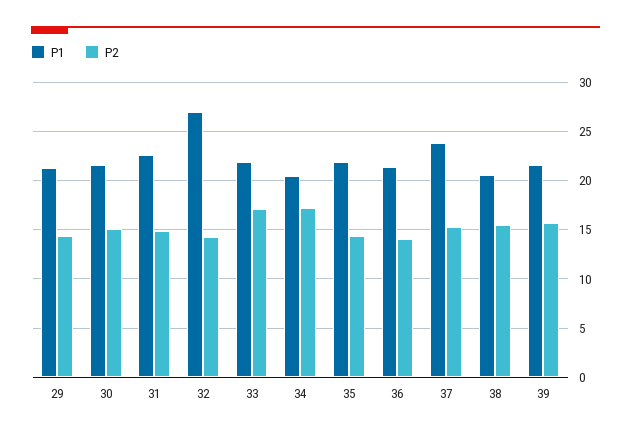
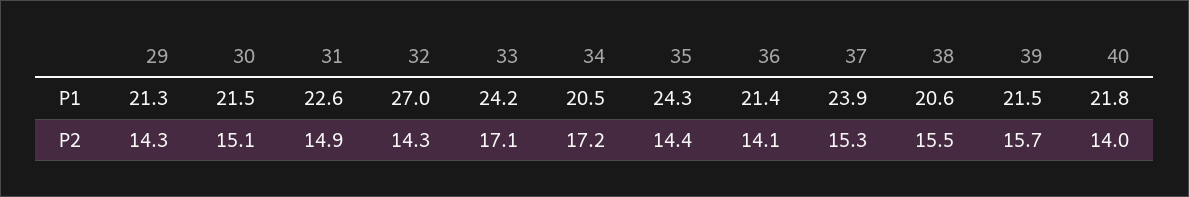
  {
    "P1": {
      "29": 21.3,
      "30": 21.5,
      "31": 22.6,
      "32": 27,
-     "33": 22,
+     "33": 24.2,
      "34": 20.5,
-     "35": 22,
+     "35": 24.3,
      "36": 21.4,
      "37": 23.9,
      "38": 20.6,
-     "39": 21.5
+     "39": 21.5,
+     "40": 21.8
    },
    "P2": {
      "29": 14.3,
      "30": 15.1,
      "31": 14.9,
      "32": 14.3,
      "33": 17.1,
      "34": 17.2,
      "35": 14.4,
      "36": 14.1,
      "37": 15.3,
      "38": 15.5,
-     "39": 15.7
+     "39": 15.7,
+     "40": 14
    }
  }

